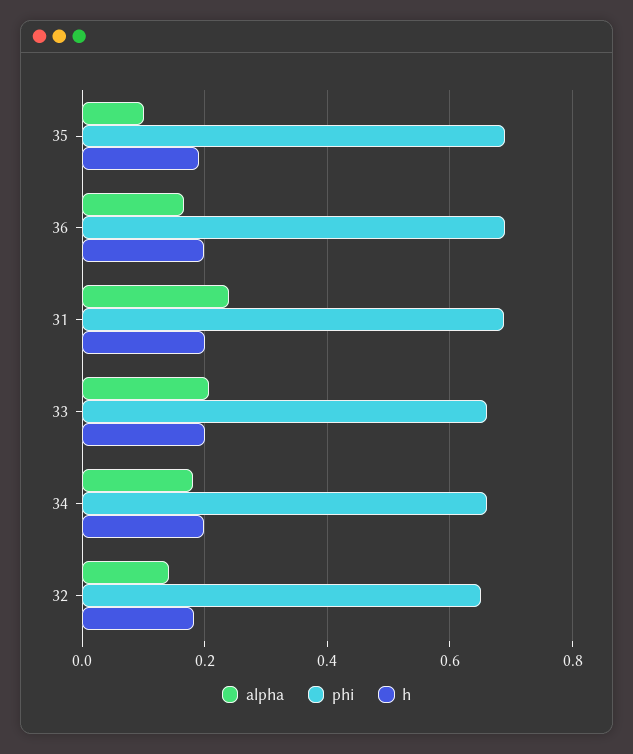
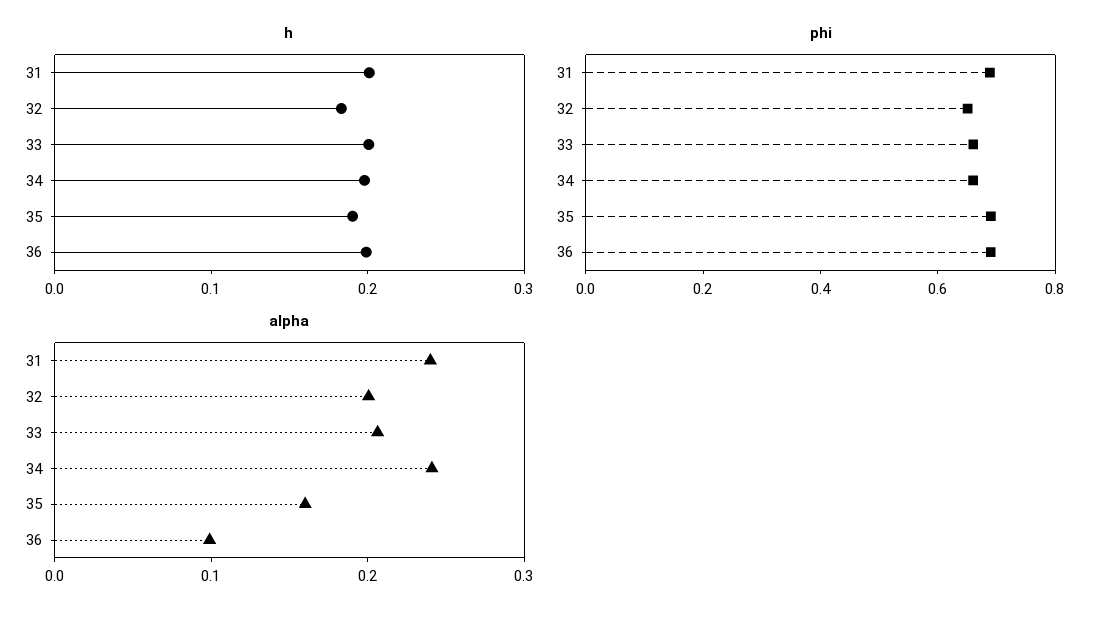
  {
    "alpha": {
-     "35": 0.1,
+     "35": 0.16,
-     "36": 0.16,
+     "36": 0.1,
      "31": 0.24,
      "33": 0.2,
-     "34": 0.18,
+     "34": 0.24,
-     "32": 0.14
+     "32": 0.2
    },
    "phi": {
      "35": 0.7,
      "36": 0.7,
      "31": 0.68,
      "33": 0.66,
      "34": 0.66,
      "32": 0.66
    },
    "h": {
      "35": 0.2,
      "36": 0.2,
      "31": 0.2,
      "33": 0.2,
      "34": 0.2,
      "32": 0.18
    }
  }

